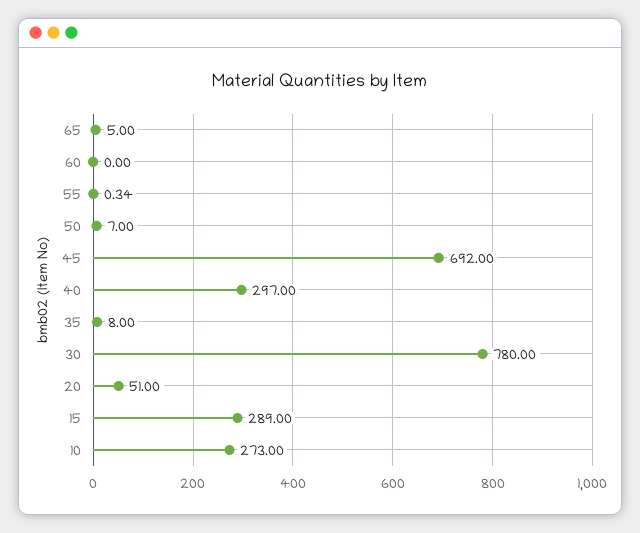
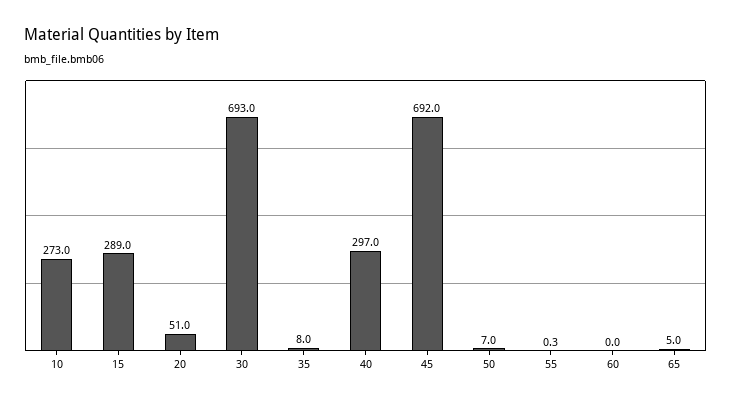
  {
    "65": 5,
    "60": 0,
    "55": 0.34,
    "50": 7,
    "45": 692,
    "40": 297,
    "35": 8,
-   "30": 780,
+   "30": 693,
    "20": 51,
    "15": 289,
    "10": 273
  }

